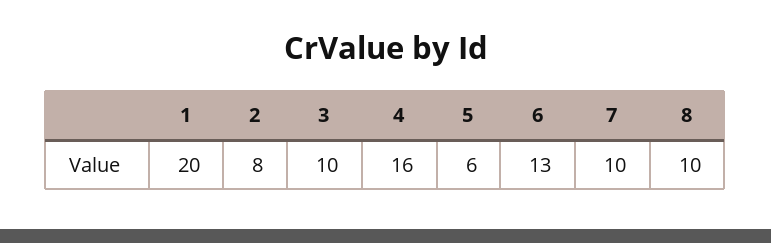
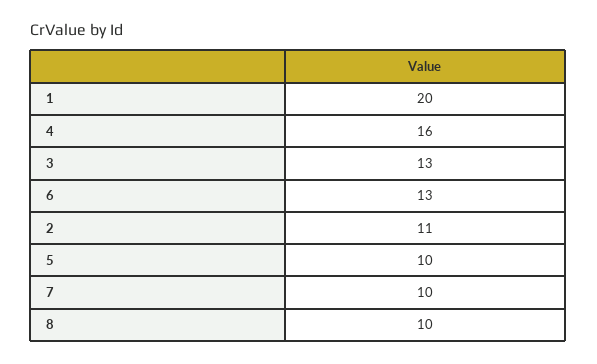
  {
    "1": 20,
-   "2": 8,
+   "2": 11,
-   "3": 10,
+   "3": 13,
    "4": 16,
-   "5": 6,
+   "5": 10,
    "6": 13,
    "7": 10,
    "8": 10
  }

